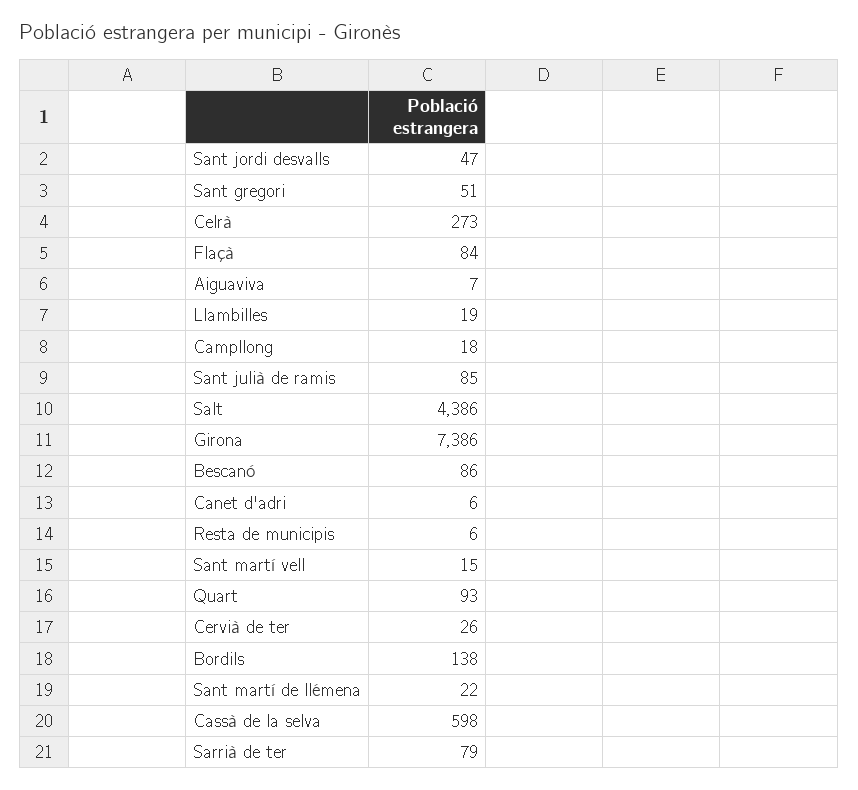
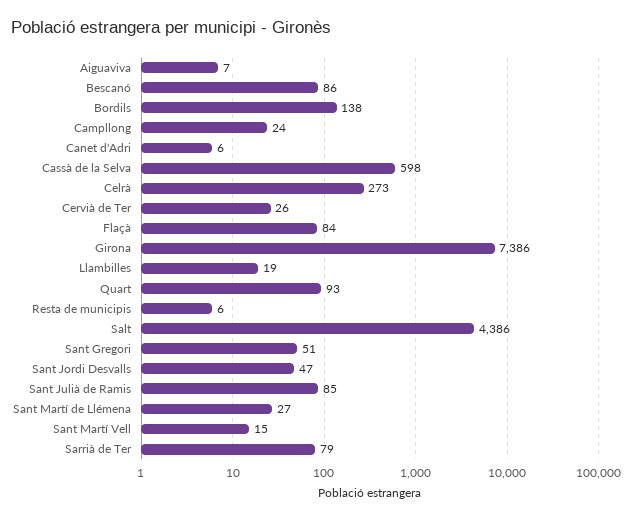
  {
    "Sant jordi desvalls": 47,
    "Sant gregori": 51,
    "Celrà": 273,
    "Flaçà": 84,
    "Aiguaviva": 7,
    "Llambilles": 19,
-   "Campllong": 18,
+   "Campllong": 24,
    "Sant julià de ramis": 85,
    "Salt": 4386,
    "Girona": 7386,
    "Bescanó": 86,
    "Canet d'adri": 6,
    "Resta de municipis": 6,
    "Sant martí vell": 15,
    "Quart": 93,
    "Cervià de ter": 26,
    "Bordils": 138,
-   "Sant martí de llémena": 22,
+   "Sant martí de llémena": 27,
    "Cassà de la selva": 598,
    "Sarrià de ter": 79
  }

